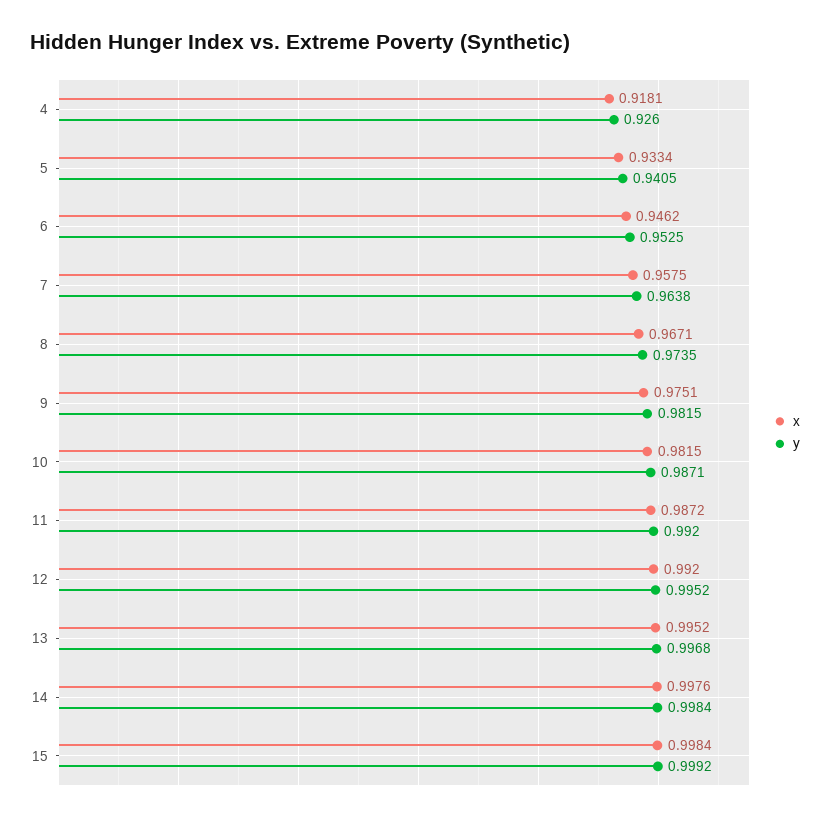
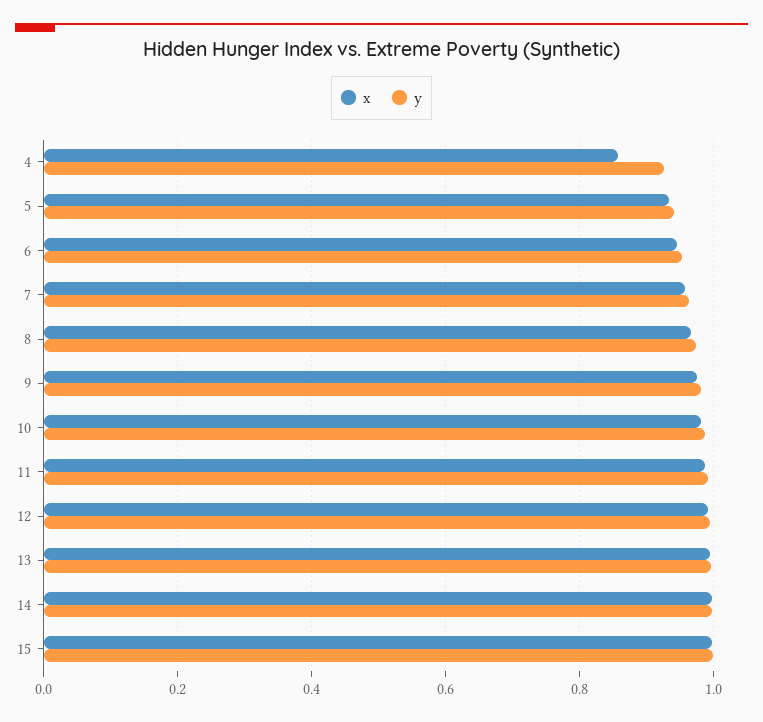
  {
    "x": {
-     "4": 0.9181,
+     "4": 0.86,
      "5": 0.9334,
      "6": 0.9462,
      "7": 0.9575,
      "8": 0.9671,
      "9": 0.9751,
      "10": 0.9815,
      "11": 0.9872,
      "12": 0.992,
      "13": 0.9952,
      "14": 0.9976,
      "15": 0.9984
    },
    "y": {
      "4": 0.926,
      "5": 0.9405,
      "6": 0.9525,
      "7": 0.9638,
      "8": 0.9735,
      "9": 0.9815,
      "10": 0.9871,
      "11": 0.992,
      "12": 0.9952,
      "13": 0.9968,
      "14": 0.9984,
      "15": 0.9992
    }
  }

